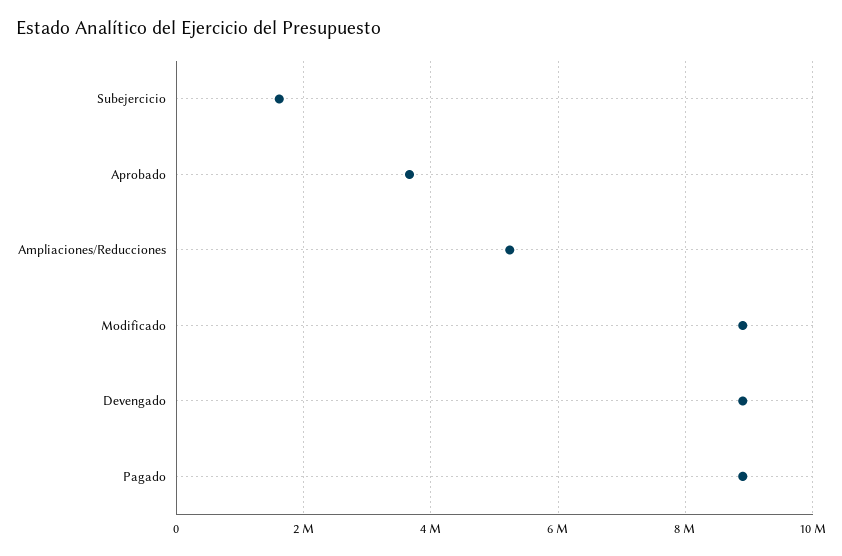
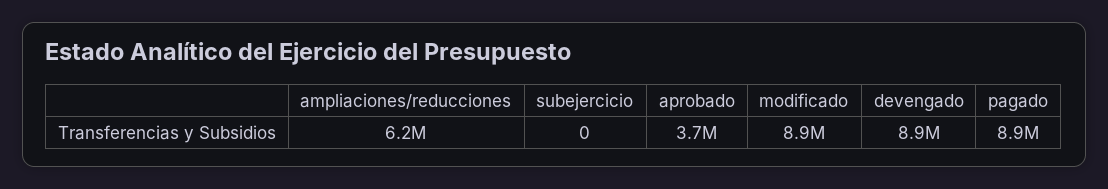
  {
-   "Subejercicio": 1600000,
+   "Subejercicio": 0,
    "Aprobado": 3700000,
-   "Ampliaciones/Reducciones": 5200000,
+   "Ampliaciones/Reducciones": 6200000,
    "Modificado": 8900000,
    "Devengado": 8900000,
    "Pagado": 8900000
  }

